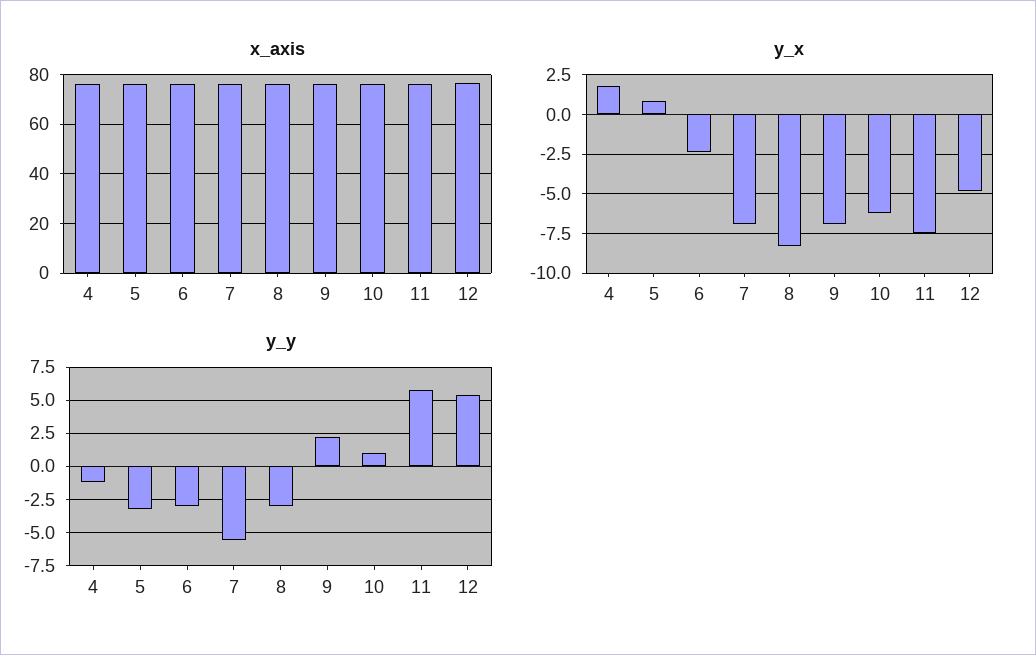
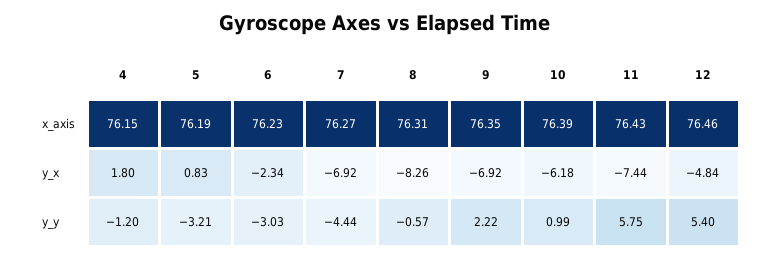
  {
    "x_axis": {
      "4": 76.15,
      "5": 76.19,
      "6": 76.23,
      "7": 76.27,
      "8": 76.31,
      "9": 76.35,
      "10": 76.39,
      "11": 76.43,
      "12": 76.46
    },
    "y_x": {
      "4": 1.8,
      "5": 0.83,
      "6": -2.34,
      "7": -6.92,
      "8": -8.26,
      "9": -6.92,
      "10": -6.18,
      "11": -7.44,
      "12": -4.84
    },
    "y_y": {
      "4": -1.2,
      "5": -3.21,
      "6": -3.03,
-     "7": -5.5,
+     "7": -4.44,
-     "8": -3,
+     "8": -0.57,
      "9": 2.22,
      "10": 0.99,
      "11": 5.75,
      "12": 5.4
    }
  }

